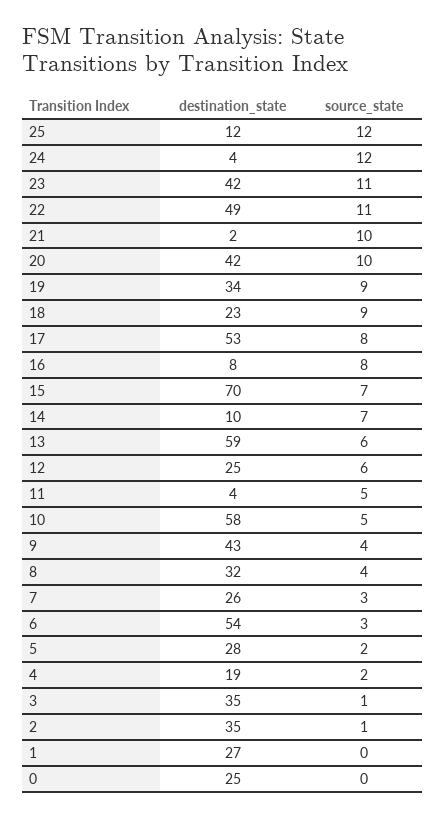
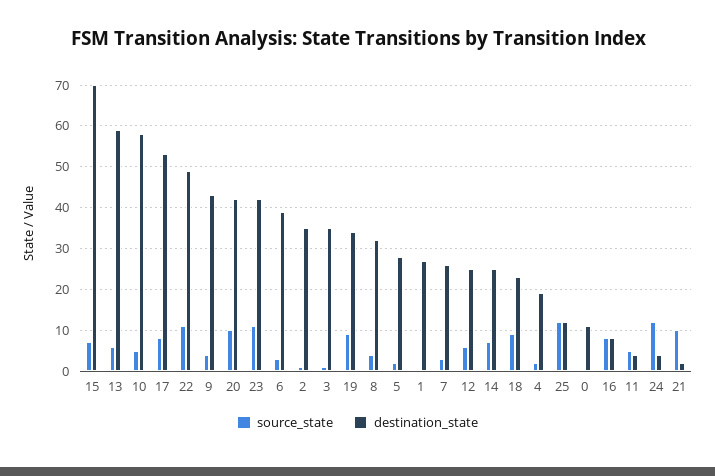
  {
    "destination_state": {
      "25": 12,
      "24": 4,
      "23": 42,
      "22": 49,
      "21": 2,
      "20": 42,
      "19": 34,
      "18": 23,
      "17": 53,
      "16": 8,
      "15": 70,
-     "14": 10,
+     "14": 25,
      "13": 59,
      "12": 25,
      "11": 4,
      "10": 58,
      "9": 43,
      "8": 32,
      "7": 26,
-     "6": 54,
+     "6": 40,
      "5": 28,
      "4": 19,
      "3": 35,
      "2": 35,
      "1": 27,
-     "0": 25
+     "0": 10
    },
    "source_state": {
      "25": 12,
      "24": 12,
      "23": 11,
      "22": 11,
      "21": 10,
      "20": 10,
      "19": 9,
      "18": 9,
      "17": 8,
      "16": 8,
      "15": 7,
      "14": 7,
      "13": 6,
      "12": 6,
      "11": 5,
      "10": 5,
      "9": 4,
      "8": 4,
      "7": 3,
      "6": 3,
      "5": 2,
      "4": 2,
      "3": 1,
      "2": 1,
      "1": 0,
      "0": 0
    }
  }

